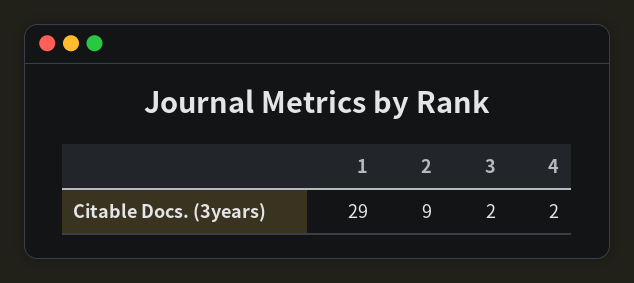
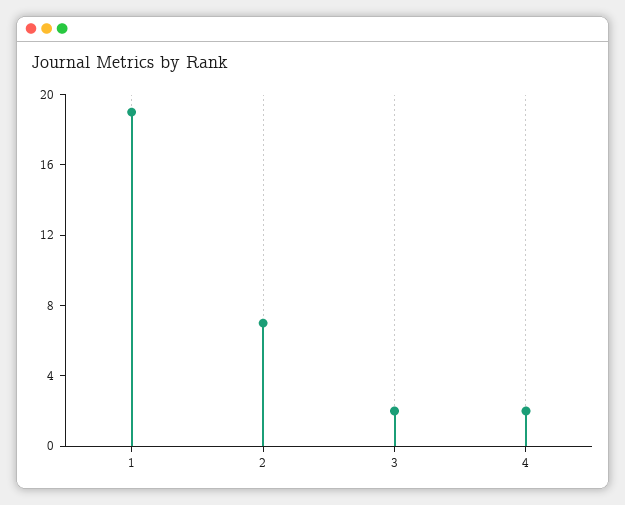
  {
-   "1": 29,
+   "1": 19,
-   "2": 9,
+   "2": 7,
    "3": 2,
    "4": 2
  }

